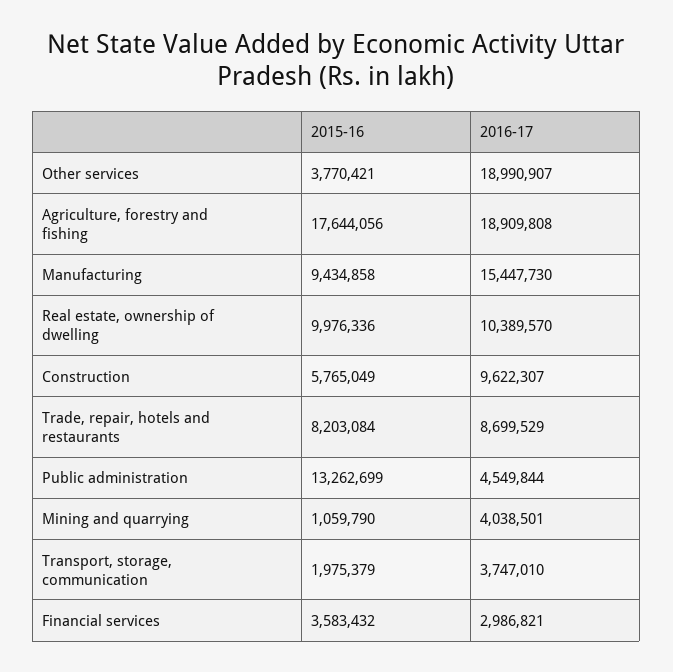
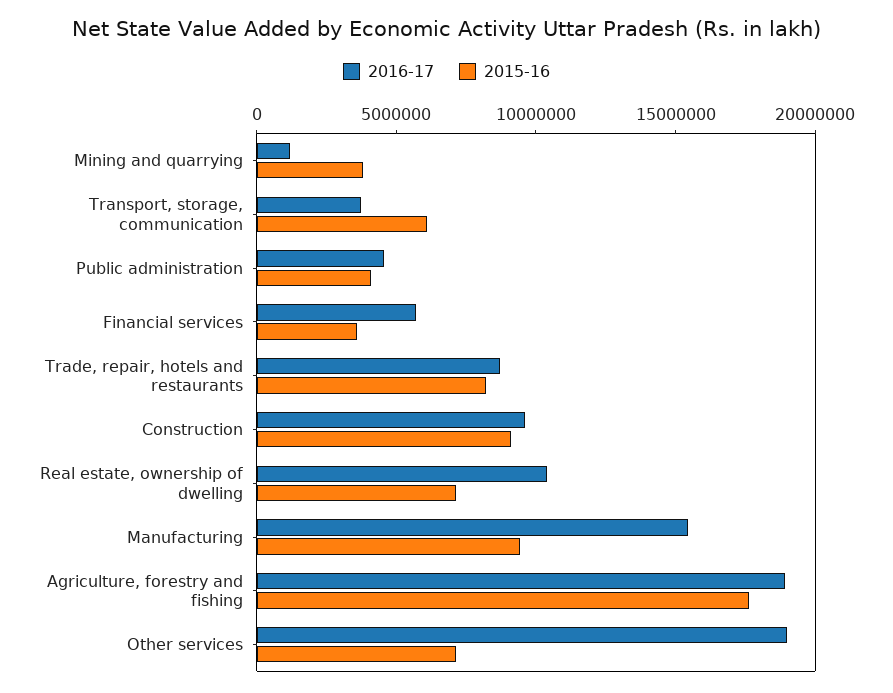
  {
    "2015-16": {
-     "Other services": 3770421,
+     "Other services": 7000000,
      "Agriculture, forestry and fishing": 17644056,
      "Manufacturing": 9434858,
-     "Real estate, ownership of dwelling": 9976336,
+     "Real estate, ownership of dwelling": 7000000,
-     "Construction": 5765049,
+     "Construction": 9000000,
      "Trade, repair, hotels and restaurants": 8203084,
-     "Public administration": 13262699,
+     "Public administration": 4000000,
-     "Mining and quarrying": 1059790,
+     "Mining and quarrying": 4000000,
-     "Transport, storage, communication": 1975379,
+     "Transport, storage, communication": 6000000,
      "Financial services": 3583432
    },
    "2016-17": {
      "Other services": 18990907,
      "Agriculture, forestry and fishing": 18909808,
      "Manufacturing": 15447730,
      "Real estate, ownership of dwelling": 10389570,
      "Construction": 9622307,
      "Trade, repair, hotels and restaurants": 8699529,
      "Public administration": 4549844,
-     "Mining and quarrying": 4038501,
+     "Mining and quarrying": 1000000,
      "Transport, storage, communication": 3747010,
-     "Financial services": 2986821
+     "Financial services": 6000000
    }
  }

